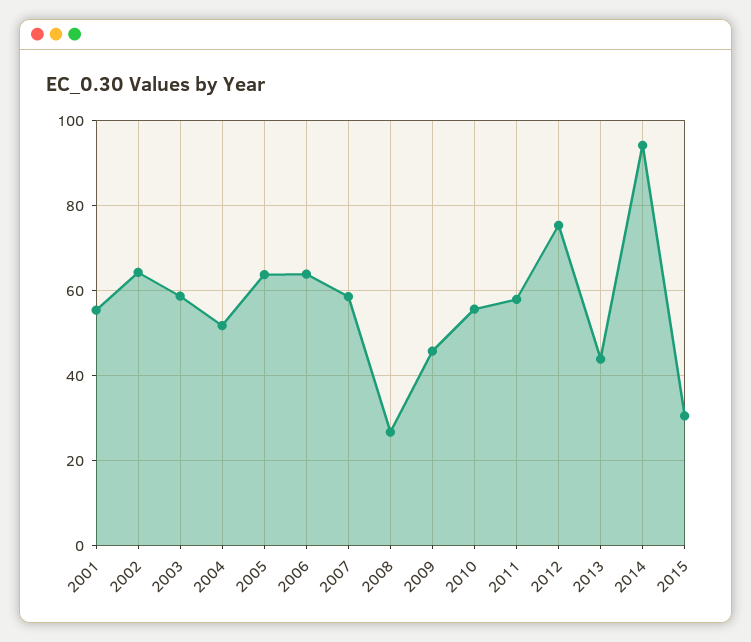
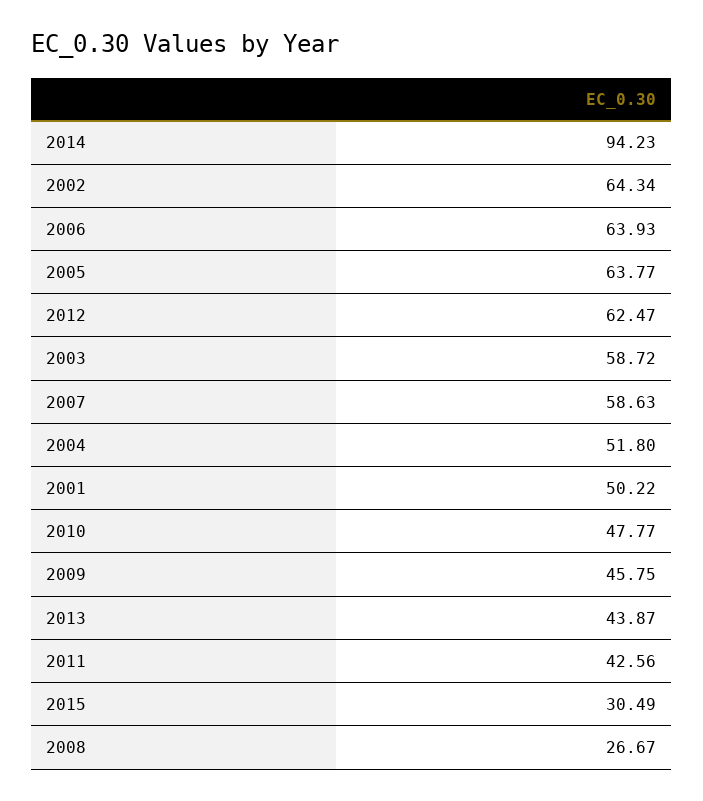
  {
-   "2001": 56,
+   "2001": 50.22,
    "2002": 64.34,
    "2003": 58.72,
    "2004": 51.8,
    "2005": 63.77,
    "2006": 63.93,
    "2007": 58.63,
    "2008": 26.67,
    "2009": 45.75,
-   "2010": 56,
+   "2010": 47.77,
-   "2011": 58,
+   "2011": 42.56,
-   "2012": 76,
+   "2012": 62.47,
    "2013": 43.87,
    "2014": 94.23,
    "2015": 30.49
  }

